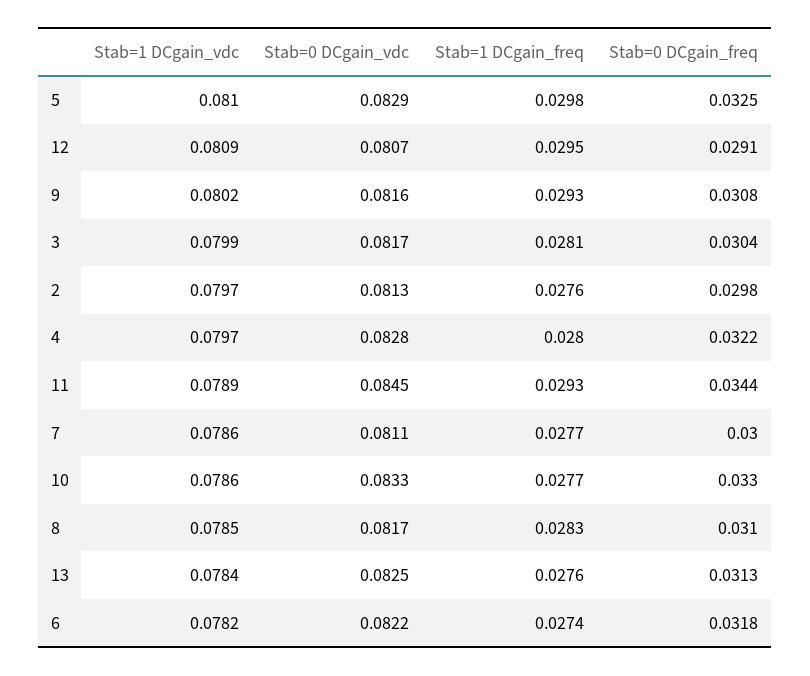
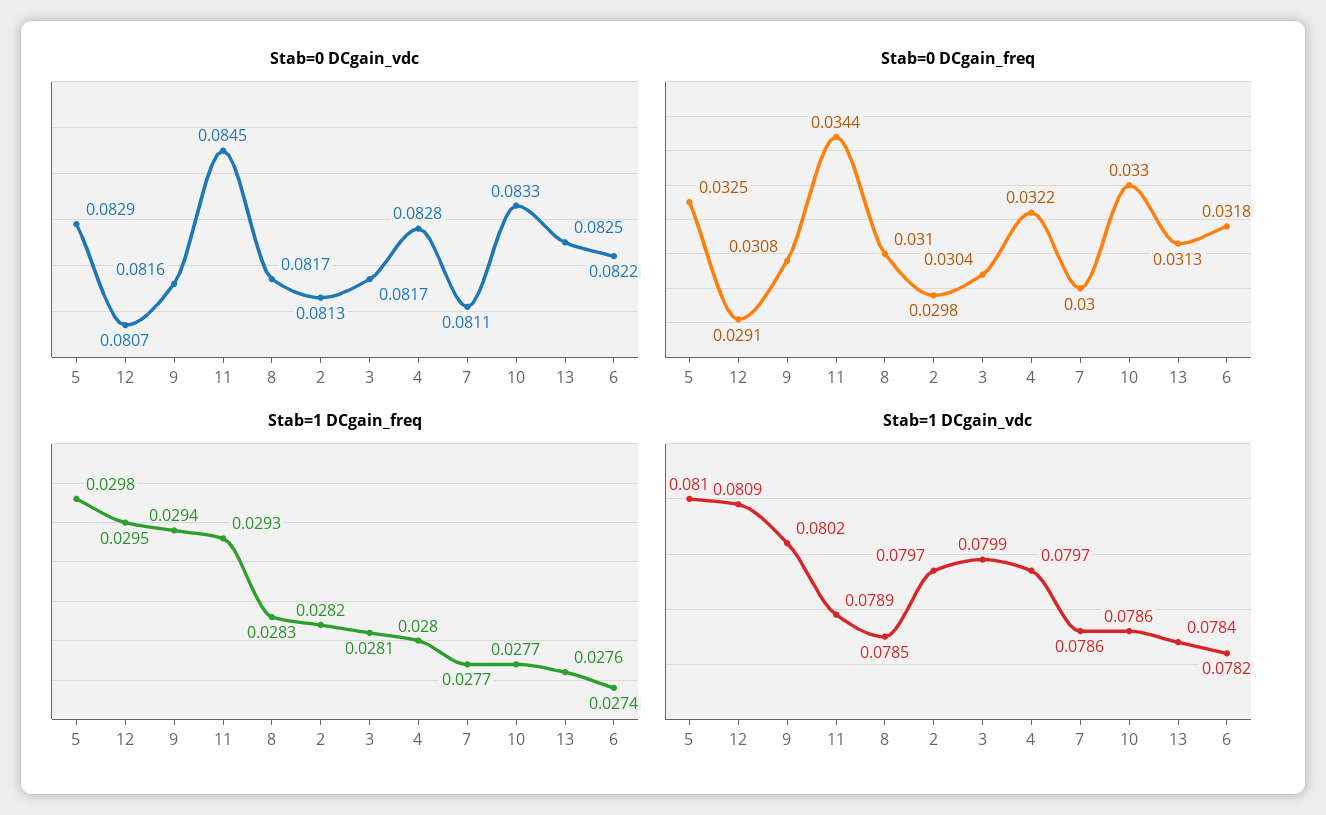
  {
    "Stab=1 DCgain_vdc": {
      "5": 0.081,
      "12": 0.0809,
      "9": 0.0802,
      "3": 0.0799,
      "2": 0.0797,
      "4": 0.0797,
      "11": 0.0789,
      "7": 0.0786,
      "10": 0.0786,
      "8": 0.0785,
      "13": 0.0784,
      "6": 0.0782
    },
    "Stab=0 DCgain_vdc": {
      "5": 0.0829,
      "12": 0.0807,
      "9": 0.0816,
      "3": 0.0817,
      "2": 0.0813,
      "4": 0.0828,
      "11": 0.0845,
      "7": 0.0811,
      "10": 0.0833,
      "8": 0.0817,
      "13": 0.0825,
      "6": 0.0822
    },
    "Stab=1 DCgain_freq": {
      "5": 0.0298,
      "12": 0.0295,
-     "9": 0.0293,
+     "9": 0.0294,
      "3": 0.0281,
-     "2": 0.0276,
+     "2": 0.0282,
      "4": 0.028,
      "11": 0.0293,
      "7": 0.0277,
      "10": 0.0277,
      "8": 0.0283,
      "13": 0.0276,
      "6": 0.0274
    },
    "Stab=0 DCgain_freq": {
      "5": 0.0325,
      "12": 0.0291,
      "9": 0.0308,
      "3": 0.0304,
      "2": 0.0298,
      "4": 0.0322,
      "11": 0.0344,
      "7": 0.03,
      "10": 0.033,
      "8": 0.031,
      "13": 0.0313,
      "6": 0.0318
    }
  }

